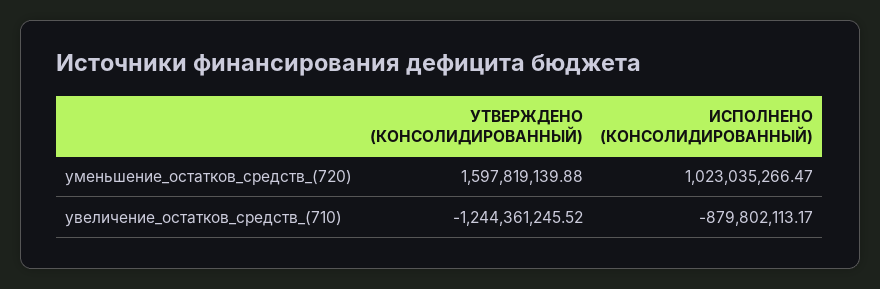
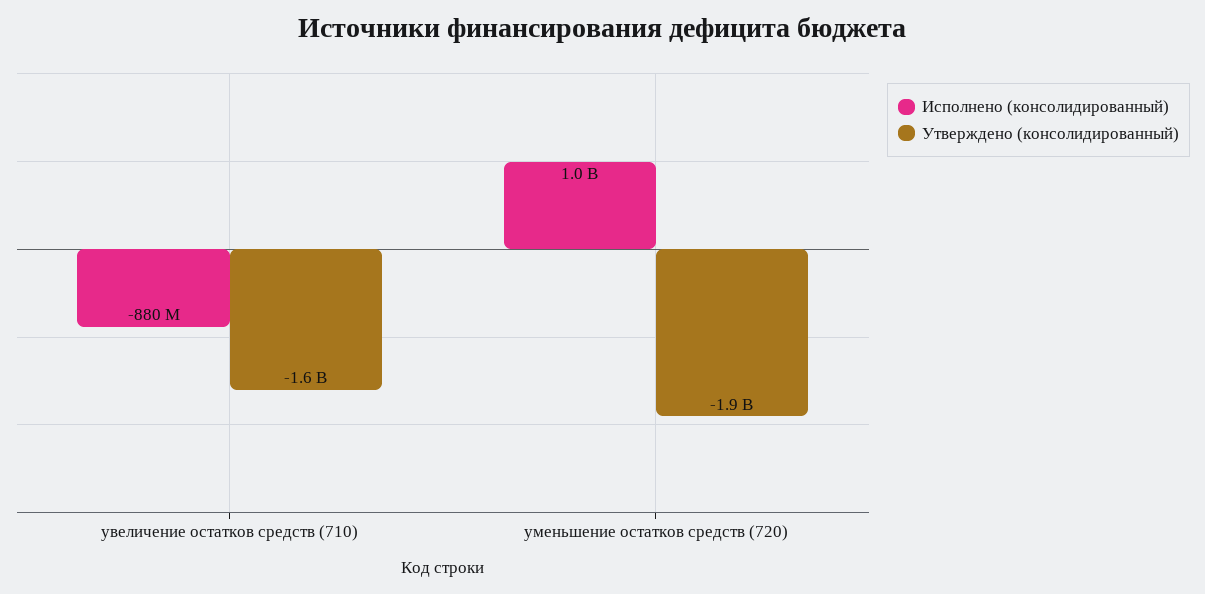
  {
    "УТВЕРЖДЕНО (КОНСОЛИДИРОВАННЫЙ)": {
-     "уменьшение_остатков_средств_(720)": 1597819139.88,
+     "уменьшение_остатков_средств_(720)": -1900000000,
-     "увеличение_остатков_средств_(710)": -1244361245.52
+     "увеличение_остатков_средств_(710)": -1600000000
    },
    "ИСПОЛНЕНО (КОНСОЛИДИРОВАННЫЙ)": {
      "уменьшение_остатков_средств_(720)": 1023035266.47,
      "увеличение_остатков_средств_(710)": -879802113.17
    }
  }

